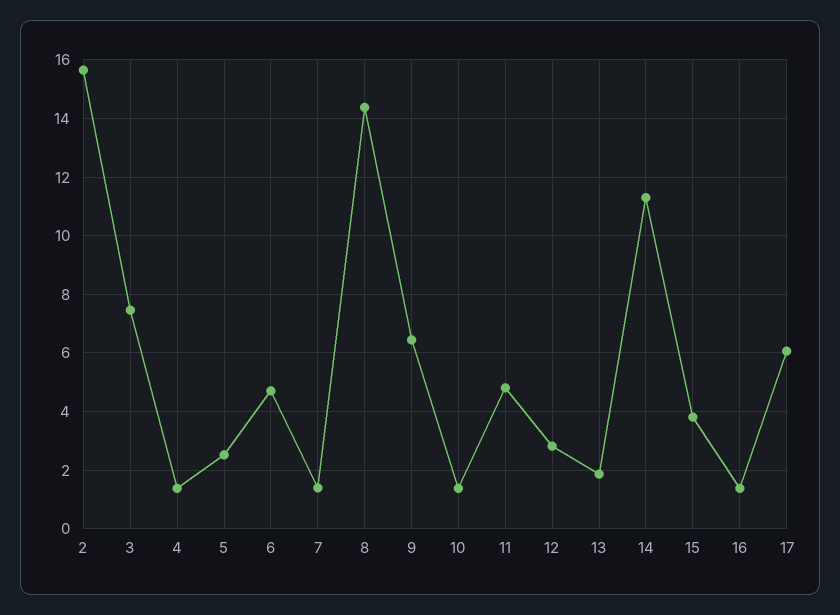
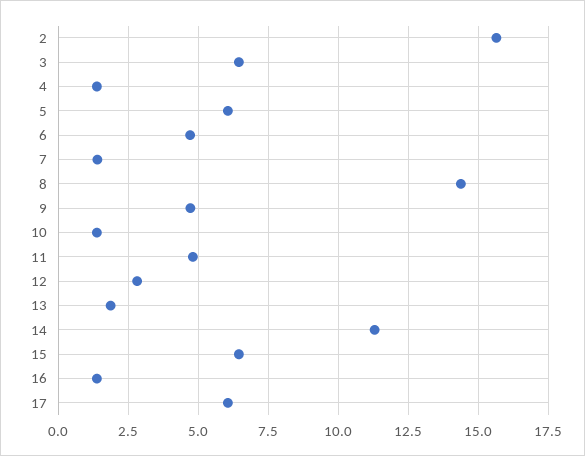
  {
    "2": 15.75,
-   "3": 7.5,
+   "3": 6.5,
    "4": 1.5,
-   "5": 2.5,
+   "5": 6,
    "6": 4.75,
    "7": 1.5,
    "8": 14.5,
-   "9": 6.5,
+   "9": 4.75,
    "10": 1.5,
    "11": 4.75,
    "12": 2.75,
    "13": 1.75,
    "14": 11.25,
-   "15": 3.75,
+   "15": 6.5,
    "16": 1.5,
    "17": 6
  }

